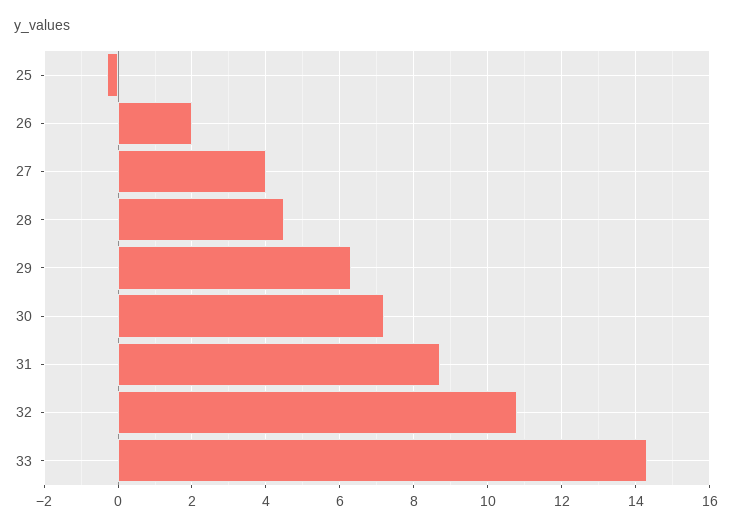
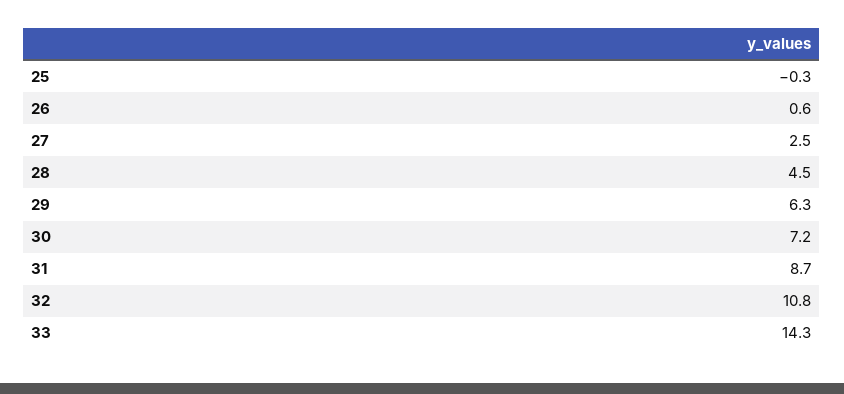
  {
    "25": -0.3,
-   "26": 2,
+   "26": 0.6,
-   "27": 4,
+   "27": 2.5,
    "28": 4.5,
    "29": 6.3,
    "30": 7.2,
    "31": 8.7,
    "32": 10.8,
    "33": 14.3
  }

